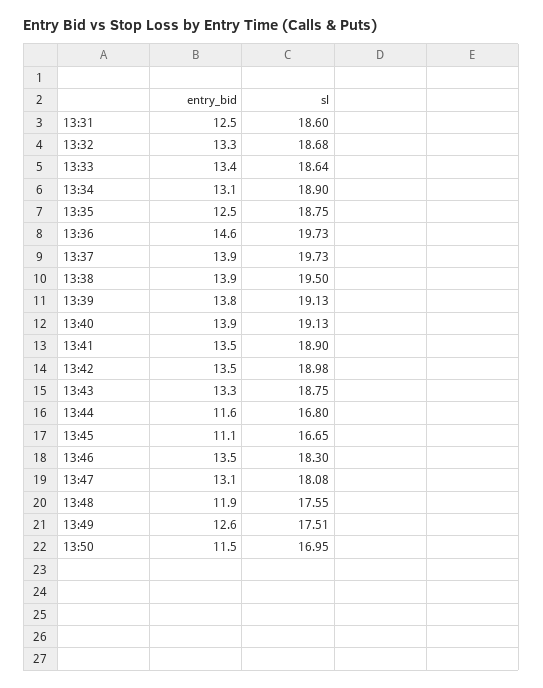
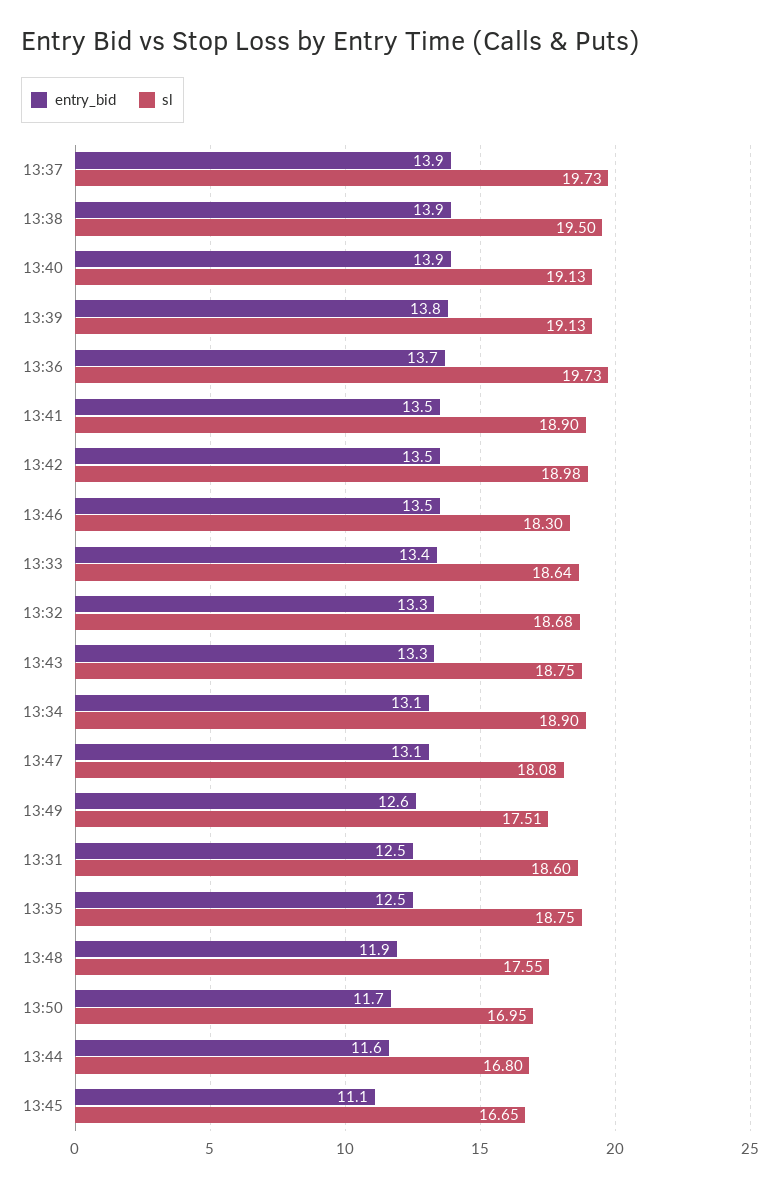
  {
    "entry_bid": {
      "13:31": 12.5,
      "13:32": 13.3,
      "13:33": 13.4,
      "13:34": 13.1,
      "13:35": 12.5,
-     "13:36": 14.6,
+     "13:36": 13.7,
      "13:37": 13.9,
      "13:38": 13.9,
      "13:39": 13.8,
      "13:40": 13.9,
      "13:41": 13.5,
      "13:42": 13.5,
      "13:43": 13.3,
      "13:44": 11.6,
      "13:45": 11.1,
      "13:46": 13.5,
      "13:47": 13.1,
      "13:48": 11.9,
      "13:49": 12.6,
-     "13:50": 11.5
+     "13:50": 11.7
    },
    "sl": {
      "13:31": 18.6,
      "13:32": 18.68,
      "13:33": 18.64,
      "13:34": 18.9,
      "13:35": 18.75,
      "13:36": 19.73,
      "13:37": 19.73,
      "13:38": 19.5,
      "13:39": 19.13,
      "13:40": 19.13,
      "13:41": 18.9,
      "13:42": 18.98,
      "13:43": 18.75,
      "13:44": 16.8,
      "13:45": 16.65,
      "13:46": 18.3,
      "13:47": 18.08,
      "13:48": 17.55,
      "13:49": 17.51,
      "13:50": 16.95
    }
  }

